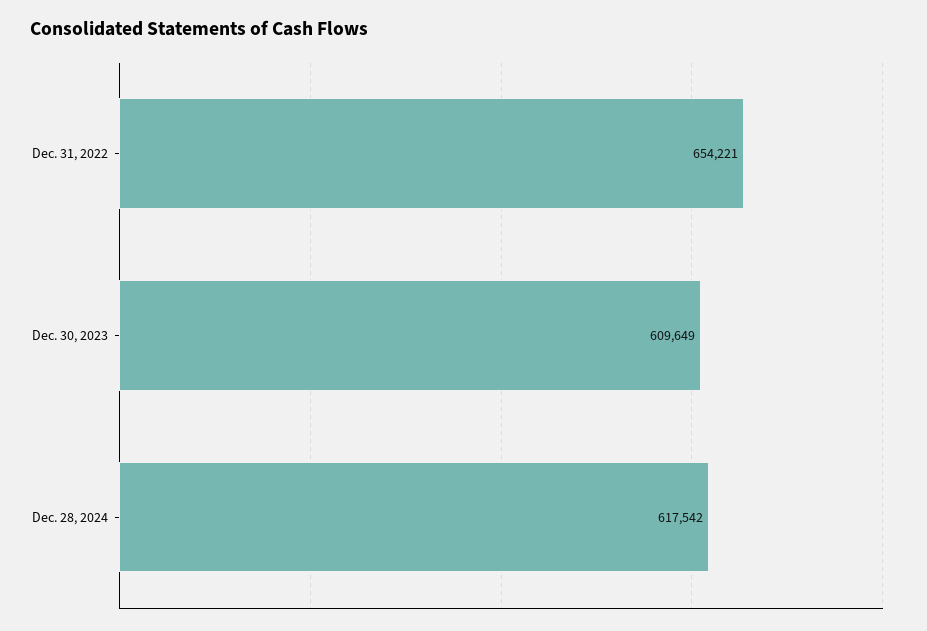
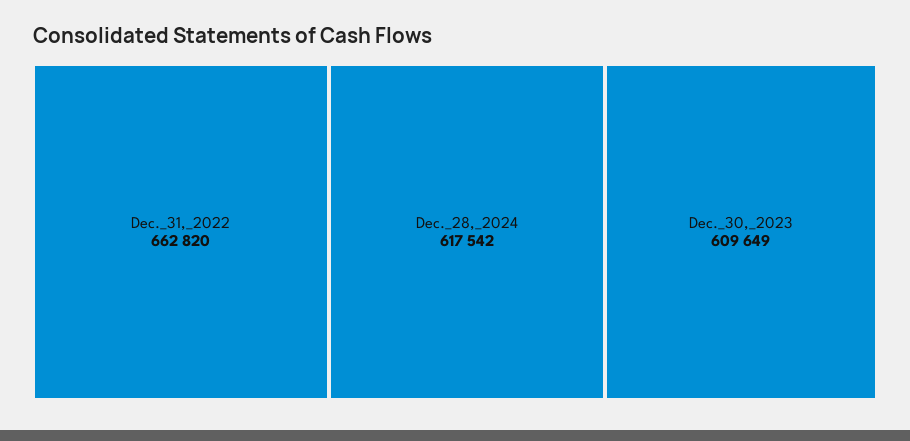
  {
-   "Dec. 31, 2022": 654221,
+   "Dec. 31, 2022": 662820,
    "Dec. 30, 2023": 609649,
    "Dec. 28, 2024": 617542
  }

